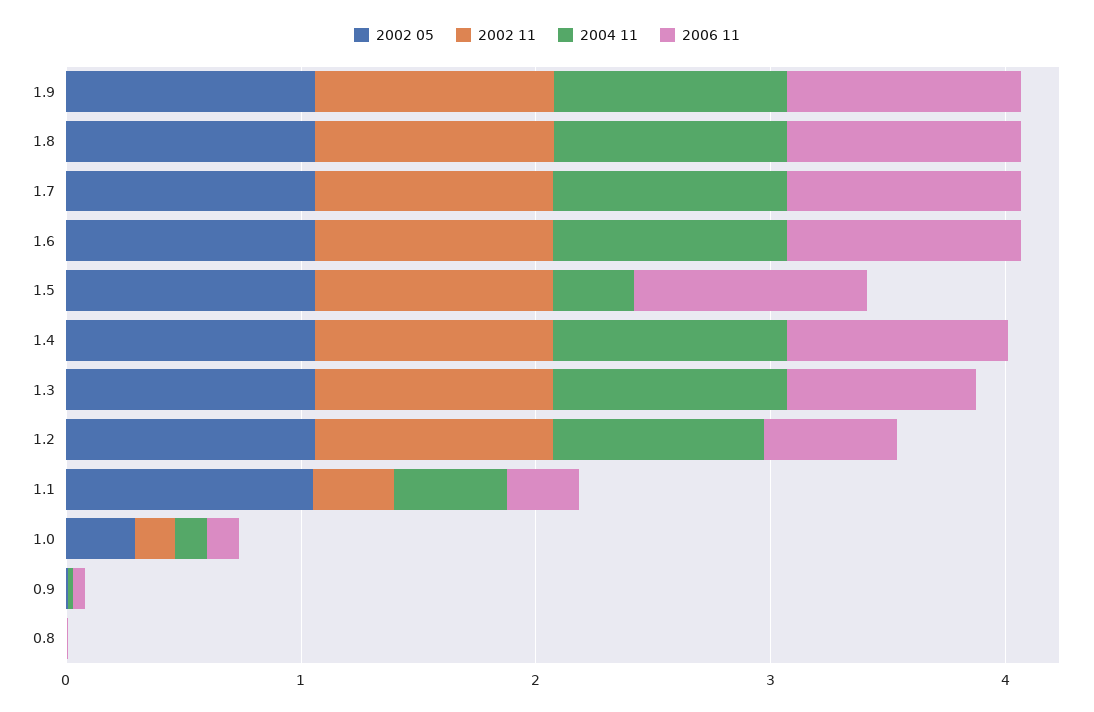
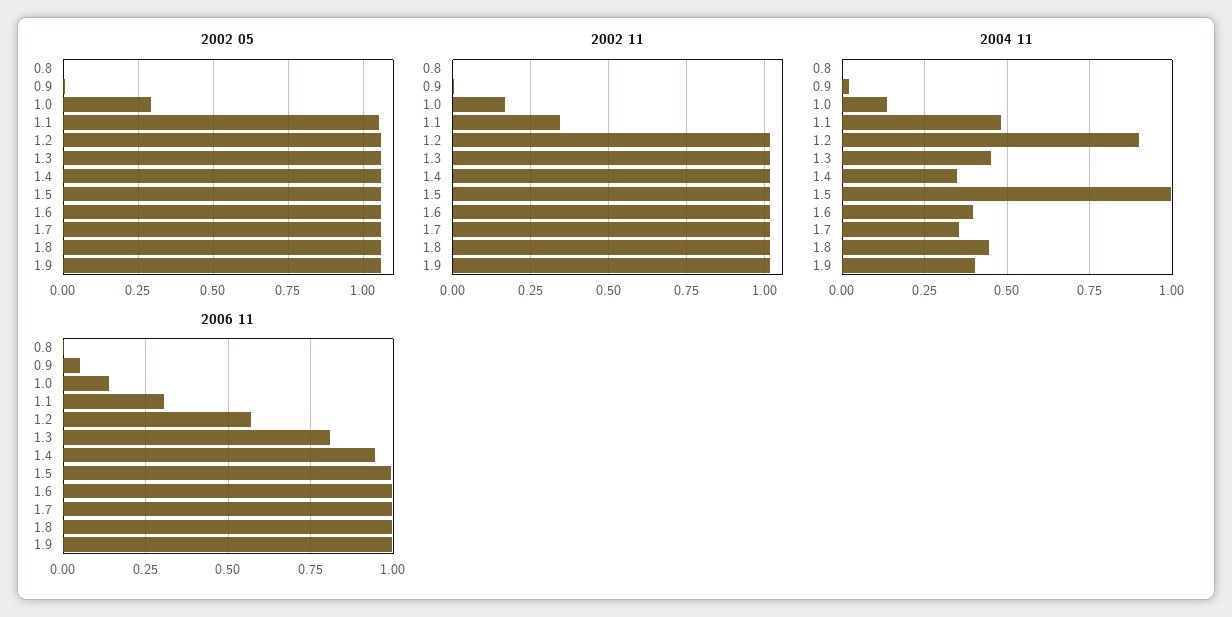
  {
    "2002 05": {
      "1.9": 1.05,
      "1.8": 1.05,
      "1.7": 1.05,
      "1.6": 1.05,
      "1.5": 1.05,
      "1.4": 1.05,
      "1.3": 1.05,
      "1.2": 1.05,
      "1.1": 1.05,
      "1.0": 0.3,
      "0.9": 0,
      "0.8": 0
    },
    "2002 11": {
      "1.9": 1.025,
      "1.8": 1.025,
      "1.7": 1.025,
      "1.6": 1.025,
      "1.5": 1.025,
      "1.4": 1.025,
      "1.3": 1.025,
      "1.2": 1.025,
      "1.1": 0.35,
      "1.0": 0.175,
      "0.9": 0,
      "0.8": 0
    },
    "2004 11": {
-     "1.9": 1,
+     "1.9": 0.4,
-     "1.8": 1,
+     "1.8": 0.45,
-     "1.7": 1,
+     "1.7": 0.35,
-     "1.6": 1,
+     "1.6": 0.4,
-     "1.5": 0.4,
+     "1.5": 1,
-     "1.4": 1,
+     "1.4": 0.35,
-     "1.3": 1,
+     "1.3": 0.45,
      "1.2": 0.9,
      "1.1": 0.475,
      "1.0": 0.125,
      "0.9": 0.025,
      "0.8": 0
    },
    "2006 11": {
      "1.9": 1,
      "1.8": 1,
      "1.7": 1,
      "1.6": 1,
      "1.5": 1,
      "1.4": 0.95,
      "1.3": 0.8,
      "1.2": 0.575,
      "1.1": 0.3,
      "1.0": 0.15,
      "0.9": 0.05,
      "0.8": 0
    }
  }

